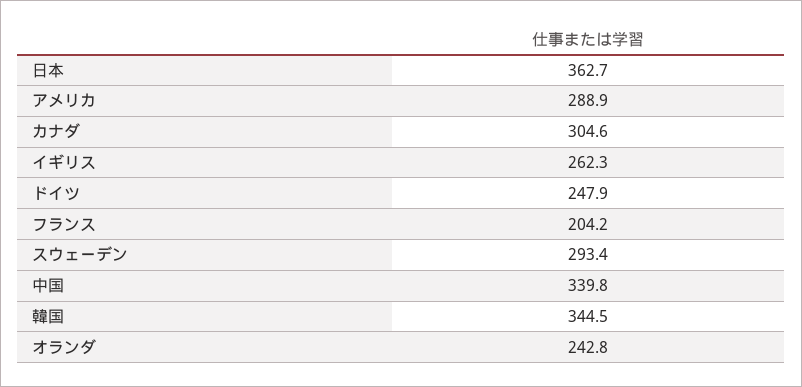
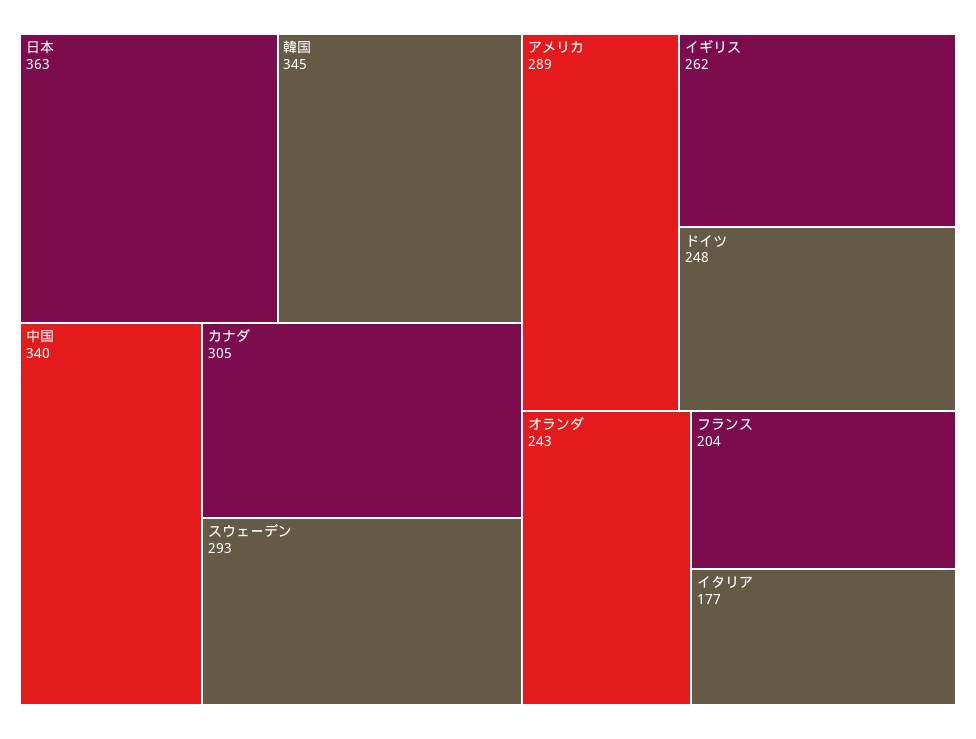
  {
    "日本": 362.7,
    "アメリカ": 288.9,
    "カナダ": 304.6,
    "イギリス": 262.3,
    "ドイツ": 247.9,
    "フランス": 204.2,
    "スウェーデン": 293.4,
    "中国": 339.8,
    "韓国": 344.5,
-   "オランダ": 242.8
+   "オランダ": 242.8,
+   "イタリア": 177
  }

